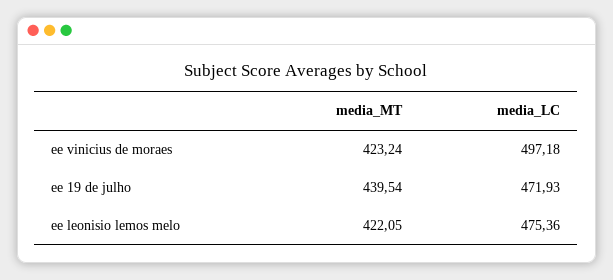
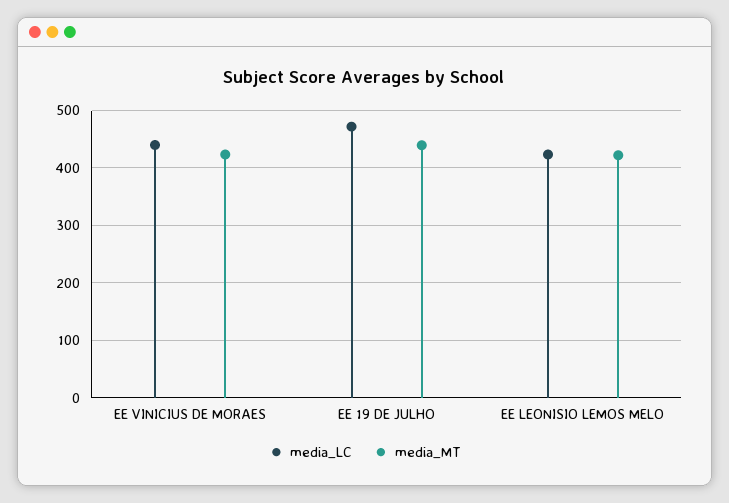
  {
    "media_MT": {
      "ee vinicius de moraes": 423.24,
      "ee 19 de julho": 439.54,
      "ee leonisio lemos melo": 422.05
    },
    "media_LC": {
-     "ee vinicius de moraes": 497.18,
+     "ee vinicius de moraes": 440,
      "ee 19 de julho": 471.93,
-     "ee leonisio lemos melo": 475.36
+     "ee leonisio lemos melo": 420
    }
  }

